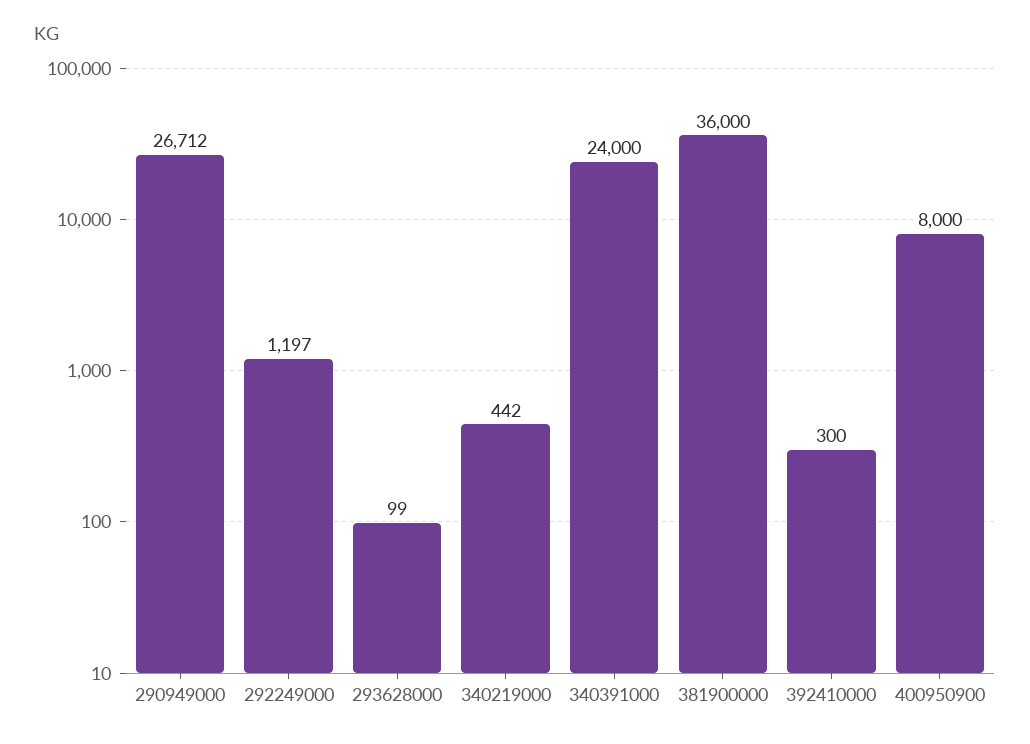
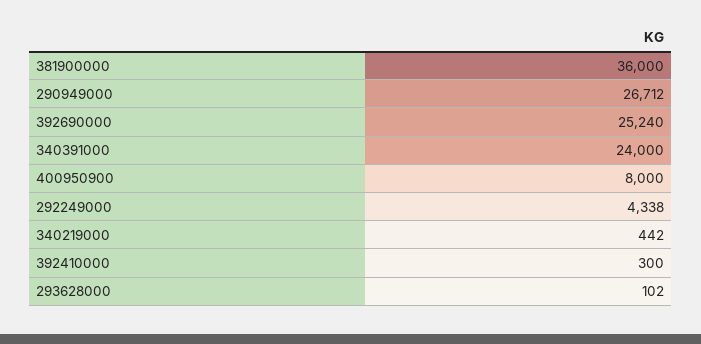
  {
    "290949000": 26712,
-   "292249000": 1197,
+   "292249000": 4338,
-   "293628000": 99,
+   "293628000": 102,
    "340219000": 442,
    "340391000": 24000,
    "381900000": 36000,
    "392410000": 300,
-   "400950900": 8000
+   "400950900": 8000,
+   "392690000": 25240
  }

